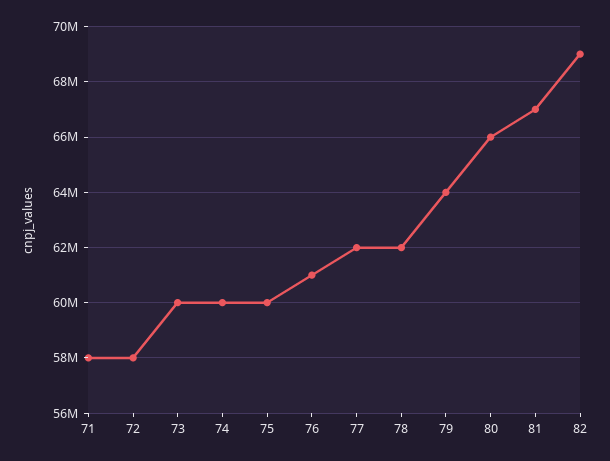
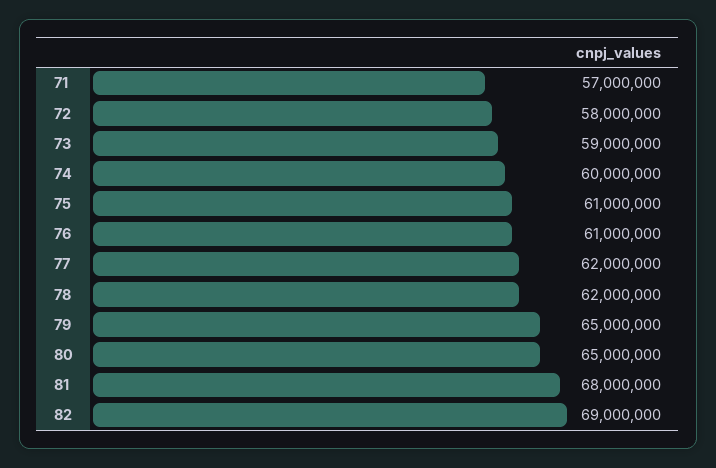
  {
-   "71": 58000000,
+   "71": 57000000,
    "72": 58000000,
-   "73": 60000000,
+   "73": 59000000,
    "74": 60000000,
-   "75": 60000000,
+   "75": 61000000,
    "76": 61000000,
    "77": 62000000,
    "78": 62000000,
-   "79": 64000000,
+   "79": 65000000,
-   "80": 66000000,
+   "80": 65000000,
-   "81": 67000000,
+   "81": 68000000,
    "82": 69000000
  }

